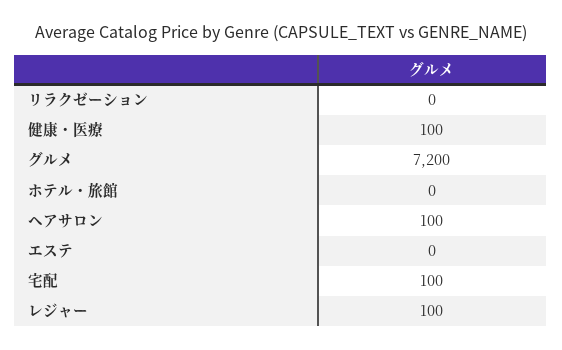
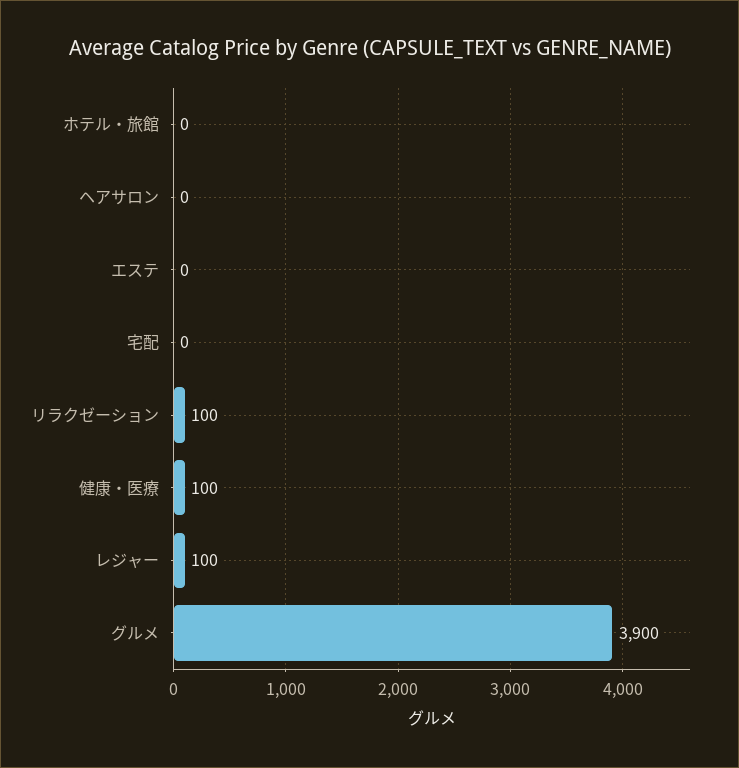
  {
-   "リラクゼーション": 0,
+   "リラクゼーション": 100,
    "健康・医療": 100,
-   "グルメ": 7200,
+   "グルメ": 3900,
    "ホテル・旅館": 0,
-   "ヘアサロン": 100,
+   "ヘアサロン": 0,
    "エステ": 0,
-   "宅配": 100,
+   "宅配": 0,
    "レジャー": 100
  }

